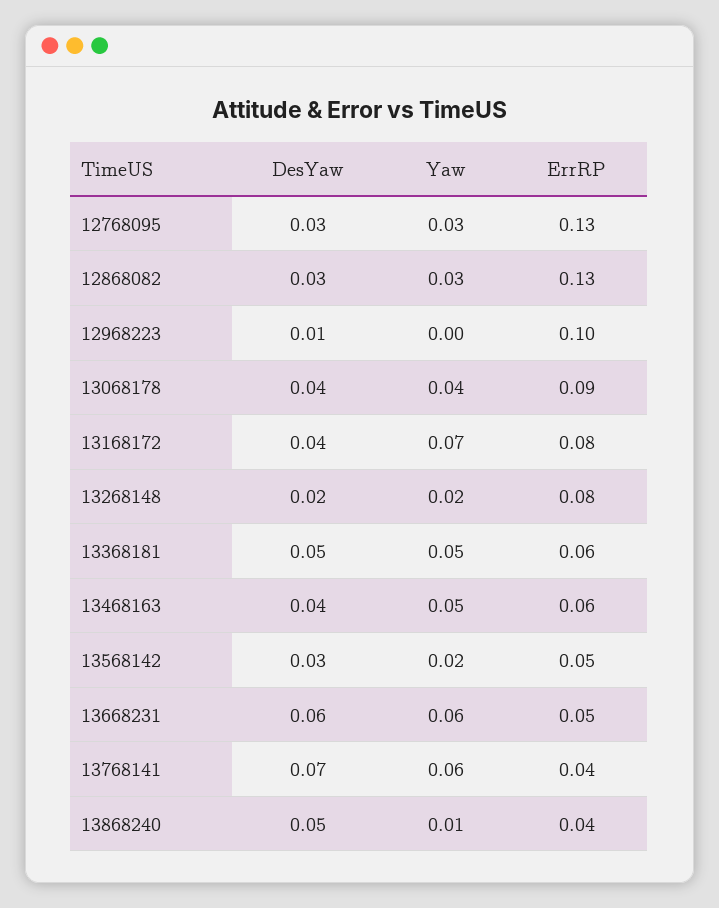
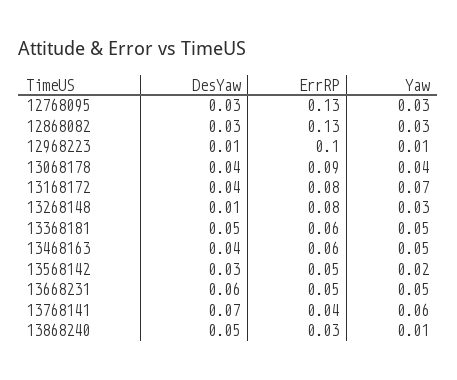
  {
    "DesYaw": {
      "12768095": 0.03,
      "12868082": 0.03,
      "12968223": 0.01,
      "13068178": 0.04,
      "13168172": 0.04,
-     "13268148": 0.02,
+     "13268148": 0.01,
      "13368181": 0.05,
      "13468163": 0.04,
      "13568142": 0.03,
      "13668231": 0.06,
      "13768141": 0.07,
      "13868240": 0.05
    },
    "Yaw": {
      "12768095": 0.03,
      "12868082": 0.03,
-     "12968223": 0,
+     "12968223": 0.01,
      "13068178": 0.04,
      "13168172": 0.07,
-     "13268148": 0.02,
+     "13268148": 0.03,
      "13368181": 0.05,
      "13468163": 0.05,
      "13568142": 0.02,
-     "13668231": 0.06,
+     "13668231": 0.05,
      "13768141": 0.06,
      "13868240": 0.01
    },
    "ErrRP": {
      "12768095": 0.13,
      "12868082": 0.13,
      "12968223": 0.1,
      "13068178": 0.09,
      "13168172": 0.08,
      "13268148": 0.08,
      "13368181": 0.06,
      "13468163": 0.06,
      "13568142": 0.05,
      "13668231": 0.05,
      "13768141": 0.04,
-     "13868240": 0.04
+     "13868240": 0.03
    }
  }

